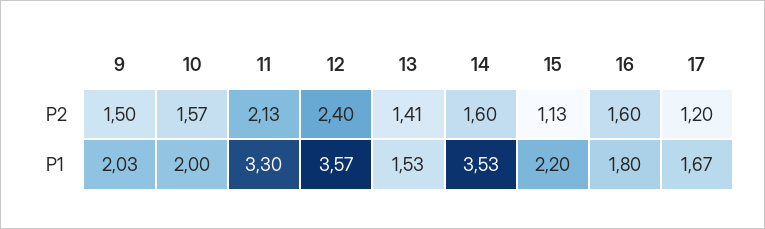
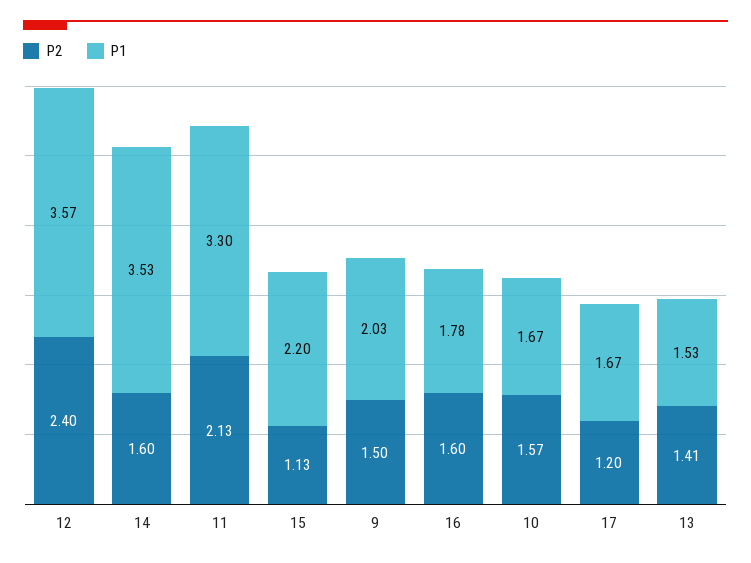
  {
    "P2": {
      "9": 1.5,
      "10": 1.57,
      "11": 2.13,
      "12": 2.4,
      "13": 1.41,
      "14": 1.6,
      "15": 1.13,
      "16": 1.6,
      "17": 1.2
    },
    "P1": {
      "9": 2.03,
-     "10": 2,
+     "10": 1.67,
      "11": 3.3,
      "12": 3.57,
      "13": 1.53,
      "14": 3.53,
      "15": 2.2,
-     "16": 1.8,
+     "16": 1.78,
      "17": 1.67
    }
  }

